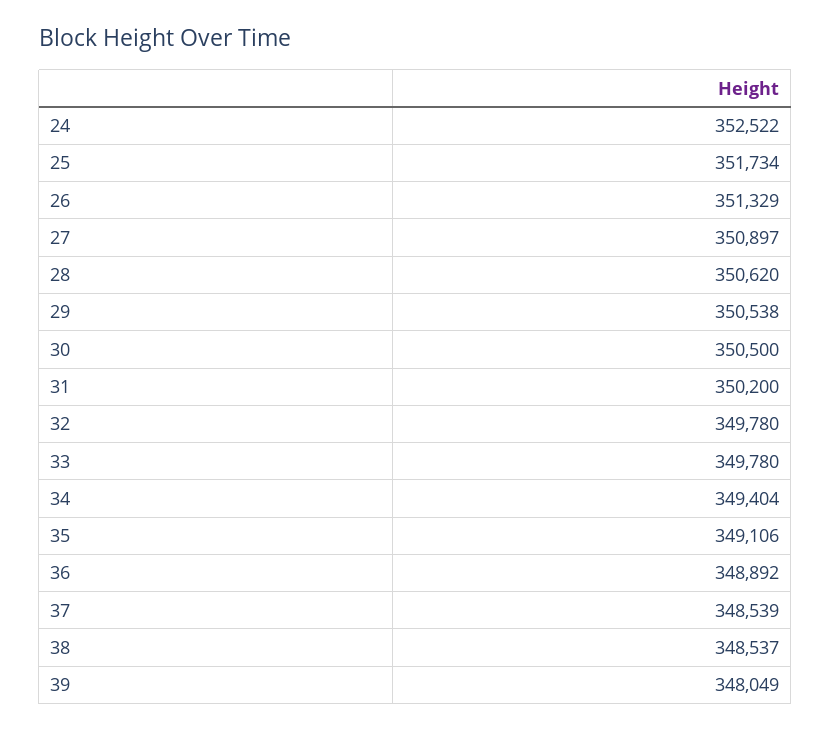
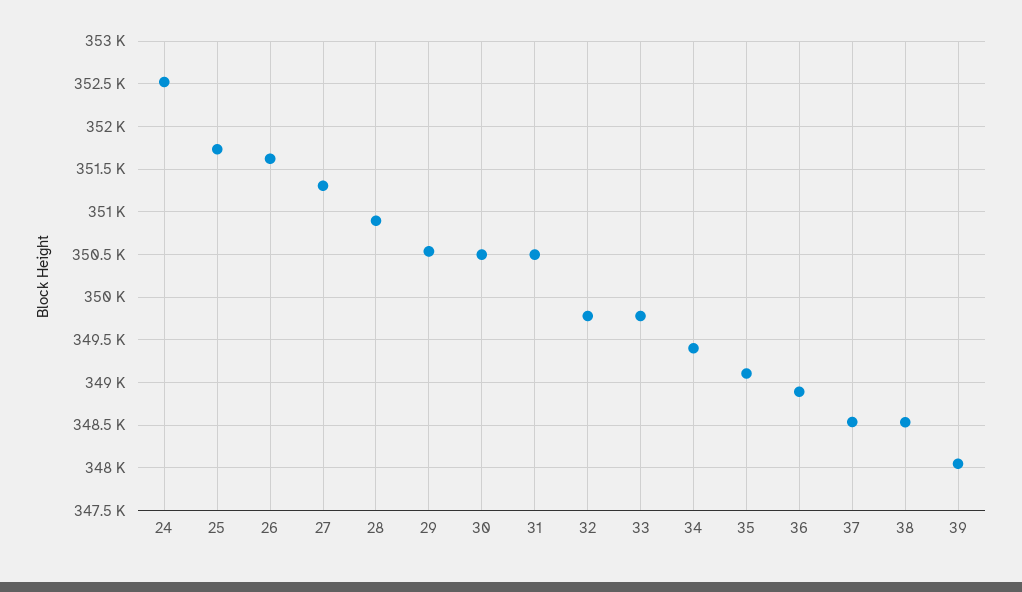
  {
    "24": 352522,
    "25": 351734,
-   "26": 351329,
+   "26": 351600,
-   "27": 350897,
+   "27": 351300,
-   "28": 350620,
+   "28": 350900,
    "29": 350538,
    "30": 350500,
-   "31": 350200,
+   "31": 350500,
    "32": 349780,
    "33": 349780,
    "34": 349404,
    "35": 349106,
    "36": 348892,
    "37": 348539,
    "38": 348537,
    "39": 348049
  }

